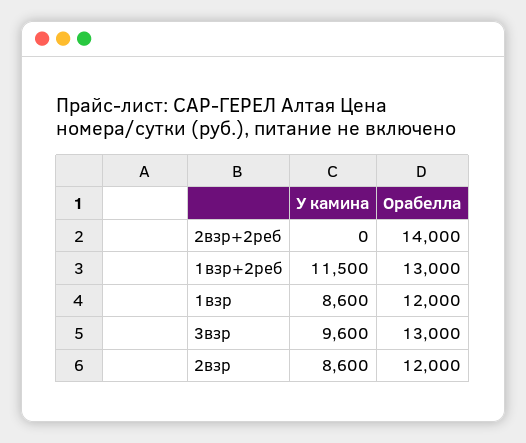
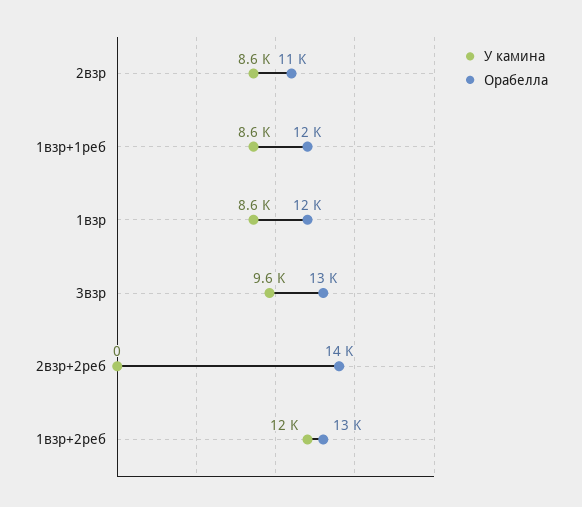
  {
    "У камина": {
      "2взр+2реб": 0,
      "1взр+2реб": 11500,
      "1взр": 8600,
      "3взр": 9600,
-     "2взр": 8600
+     "2взр": 8600,
+     "1взр+1реб": 8600
    },
    "Орабелла": {
      "2взр+2реб": 14000,
      "1взр+2реб": 13000,
      "1взр": 12000,
      "3взр": 13000,
-     "2взр": 12000
+     "2взр": 11000,
+     "1взр+1реб": 12000
    }
  }

